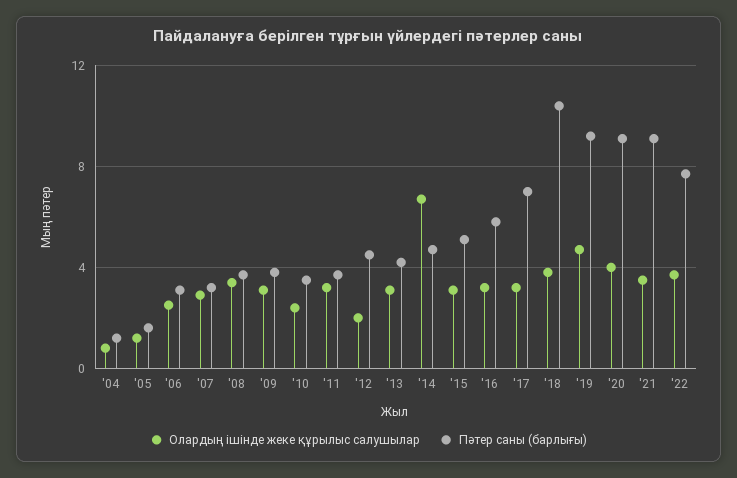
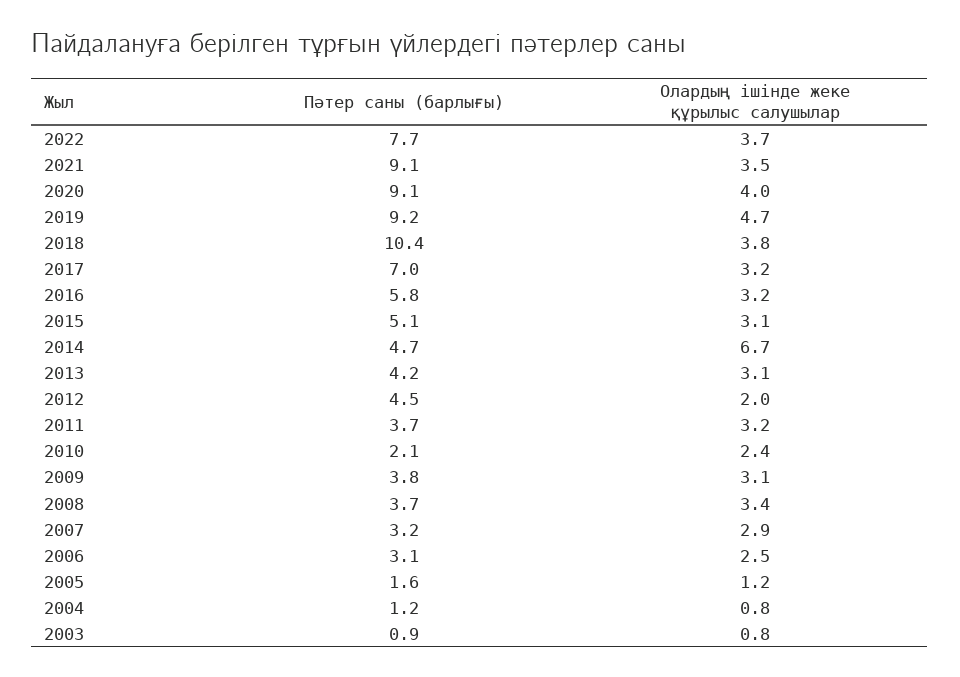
  {
    "Олардың ішінде жеке құрылыс салушылар": {
      "'04": 0.8,
      "'05": 1.2,
      "'06": 2.5,
      "'07": 2.9,
      "'08": 3.4,
      "'09": 3.1,
      "'10": 2.4,
      "'11": 3.2,
      "'12": 2,
      "'13": 3.1,
      "'14": 6.7,
      "'15": 3.1,
      "'16": 3.2,
      "'17": 3.2,
      "'18": 3.8,
      "'19": 4.7,
      "'20": 4,
      "'21": 3.5,
-     "'22": 3.7
+     "'22": 3.7,
+     "2003": 0.8
    },
    "Пәтер саны (барлығы)": {
      "'04": 1.2,
      "'05": 1.6,
      "'06": 3.1,
      "'07": 3.2,
      "'08": 3.7,
      "'09": 3.8,
-     "'10": 3.5,
+     "'10": 2.1,
      "'11": 3.7,
      "'12": 4.5,
      "'13": 4.2,
      "'14": 4.7,
      "'15": 5.1,
      "'16": 5.8,
      "'17": 7,
      "'18": 10.4,
      "'19": 9.2,
      "'20": 9.1,
      "'21": 9.1,
-     "'22": 7.7
+     "'22": 7.7,
+     "2003": 0.9
    }
  }

